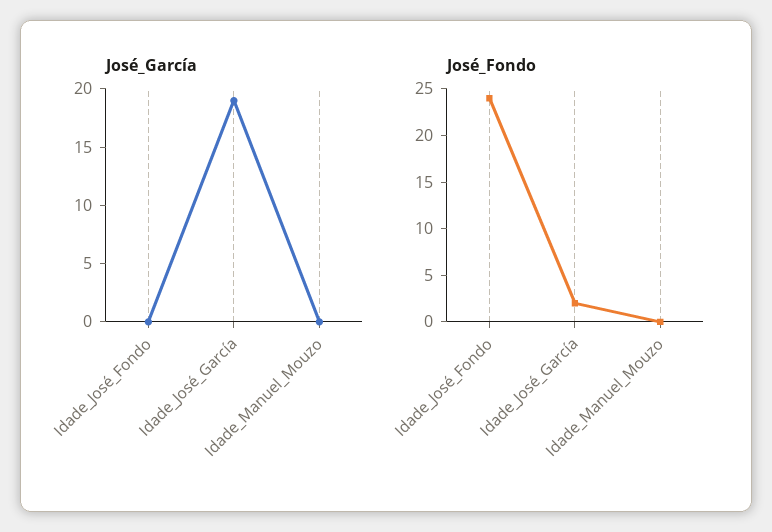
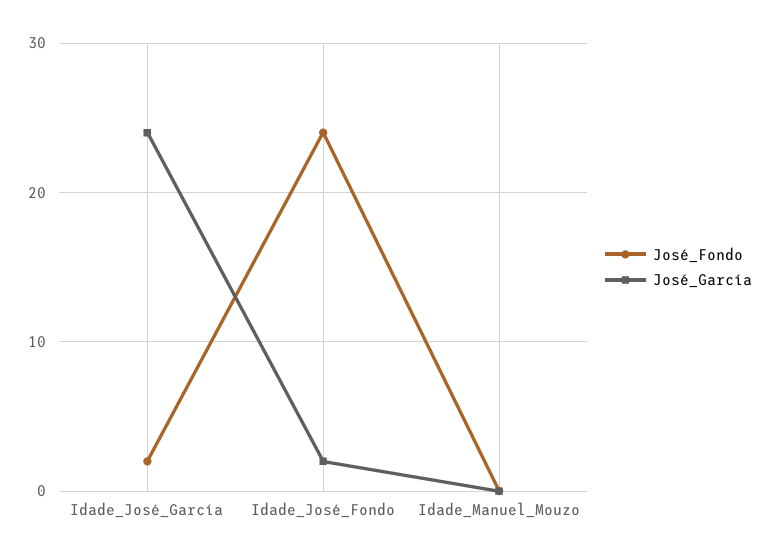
  {
    "José_García": {
-     "Idade_José_Fondo": 0,
+     "Idade_José_Fondo": 2,
-     "Idade_José_García": 19,
+     "Idade_José_García": 24,
      "Idade_Manuel_Mouzo": 0
    },
    "José_Fondo": {
      "Idade_José_Fondo": 24,
      "Idade_José_García": 2,
      "Idade_Manuel_Mouzo": 0
    }
  }

